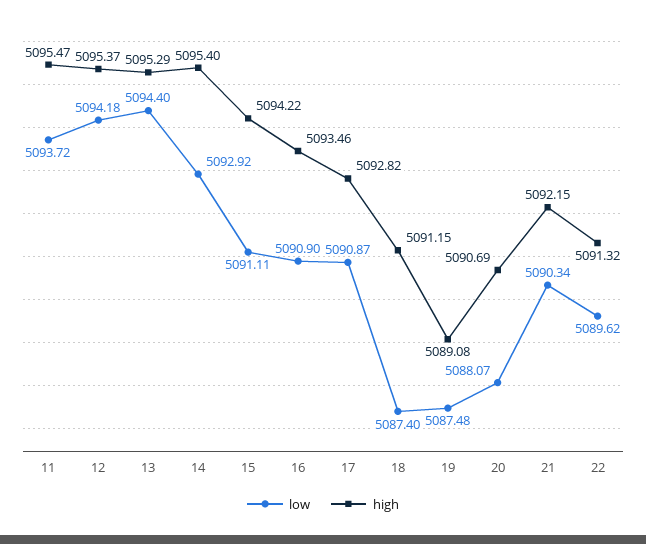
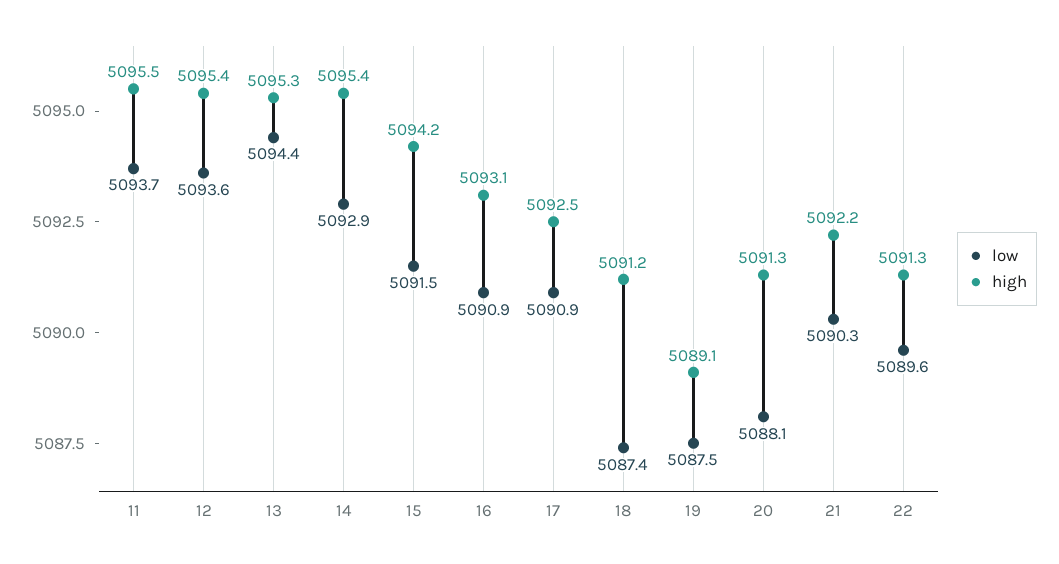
  {
    "low": {
      "11": 5093.72,
-     "12": 5094.18,
+     "12": 5093.6,
      "13": 5094.4,
      "14": 5092.92,
-     "15": 5091.11,
+     "15": 5091.5,
      "16": 5090.9,
      "17": 5090.87,
      "18": 5087.4,
      "19": 5087.48,
      "20": 5088.07,
      "21": 5090.34,
      "22": 5089.62
    },
    "high": {
      "11": 5095.47,
      "12": 5095.37,
      "13": 5095.29,
      "14": 5095.4,
      "15": 5094.22,
-     "16": 5093.46,
+     "16": 5093.1,
-     "17": 5092.82,
+     "17": 5092.5,
      "18": 5091.15,
      "19": 5089.08,
-     "20": 5090.69,
+     "20": 5091.3,
      "21": 5092.15,
      "22": 5091.32
    }
  }

